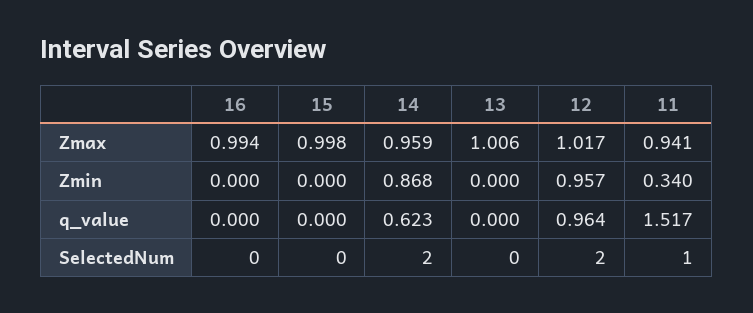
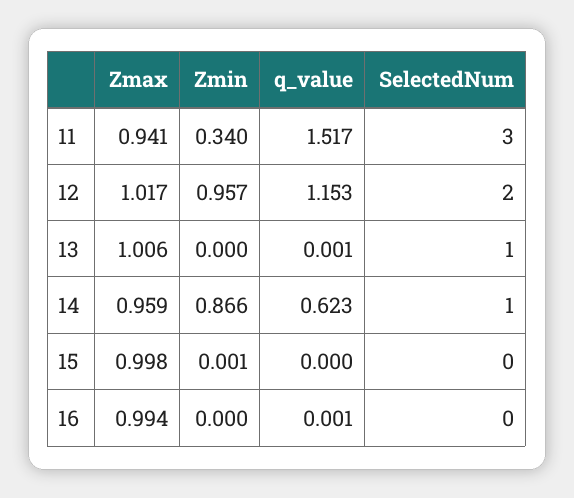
  {
    "16": {
      "Zmax": 0.994,
      "Zmin": 0,
-     "q_value": 0,
+     "q_value": 0.001,
      "SelectedNum": 0
    },
    "15": {
      "Zmax": 0.998,
-     "Zmin": 0,
+     "Zmin": 0.001,
      "q_value": 0,
      "SelectedNum": 0
    },
    "14": {
      "Zmax": 0.959,
-     "Zmin": 0.868,
+     "Zmin": 0.866,
      "q_value": 0.623,
-     "SelectedNum": 2
+     "SelectedNum": 1
    },
    "13": {
      "Zmax": 1.006,
      "Zmin": 0,
-     "q_value": 0,
+     "q_value": 0.001,
-     "SelectedNum": 0
+     "SelectedNum": 1
    },
    "12": {
      "Zmax": 1.017,
      "Zmin": 0.957,
-     "q_value": 0.964,
+     "q_value": 1.153,
      "SelectedNum": 2
    },
    "11": {
      "Zmax": 0.941,
      "Zmin": 0.34,
      "q_value": 1.517,
-     "SelectedNum": 1
+     "SelectedNum": 3
    }
  }

